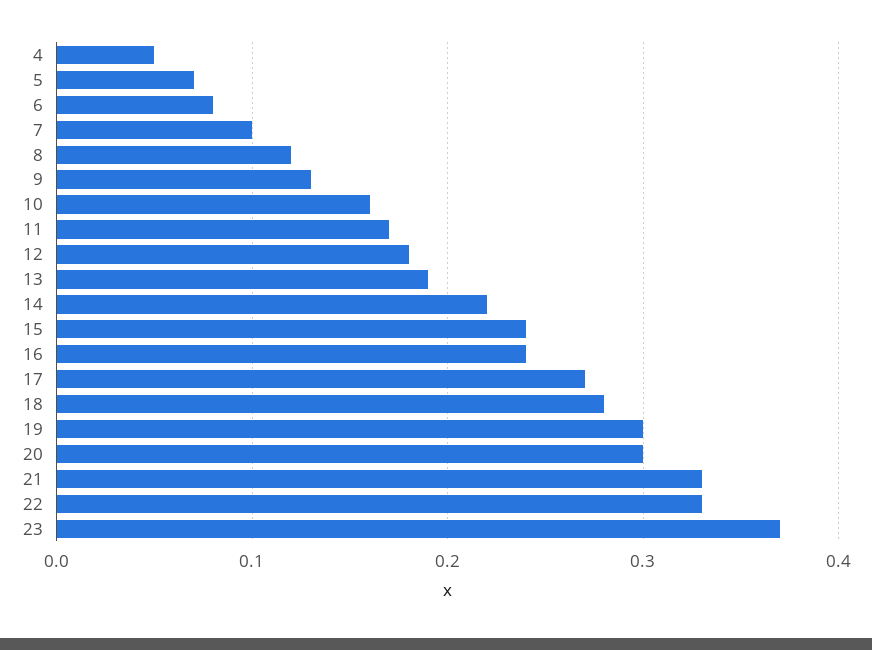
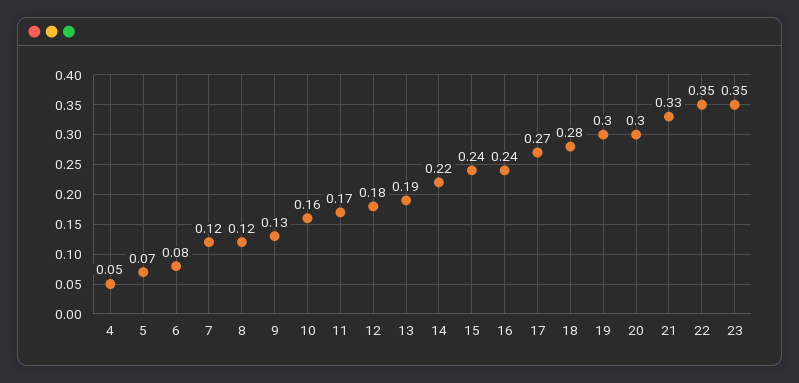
  {
    "4": 0.05,
    "5": 0.07,
    "6": 0.08,
-   "7": 0.1,
+   "7": 0.12,
    "8": 0.12,
    "9": 0.13,
    "10": 0.16,
    "11": 0.17,
    "12": 0.18,
    "13": 0.19,
    "14": 0.22,
    "15": 0.24,
    "16": 0.24,
    "17": 0.27,
    "18": 0.28,
    "19": 0.3,
    "20": 0.3,
    "21": 0.33,
-   "22": 0.33,
+   "22": 0.35,
-   "23": 0.37
+   "23": 0.35
  }

